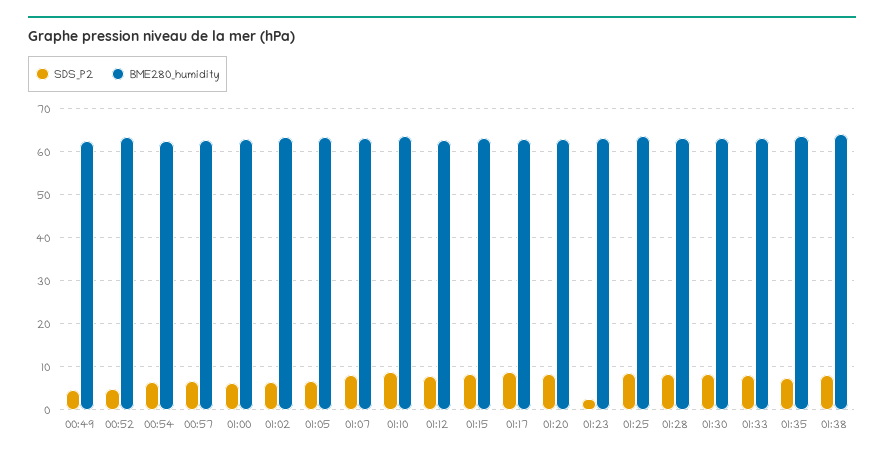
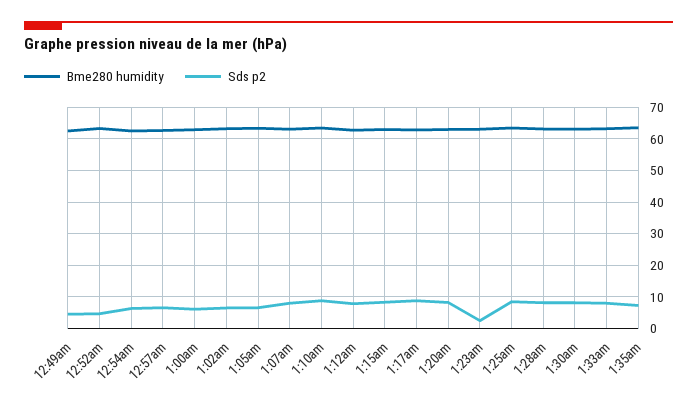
  {
    "SDS_P2": {
      "00:49": 4,
      "00:52": 4,
      "00:54": 6,
      "00:57": 6,
      "01:00": 6,
      "01:02": 6,
      "01:05": 6,
      "01:07": 8,
      "01:10": 8,
      "01:12": 8,
      "01:15": 8,
      "01:17": 8,
      "01:20": 8,
      "01:23": 2,
      "01:25": 8,
      "01:28": 8,
      "01:30": 8,
      "01:33": 8,
-     "01:35": 8,
+     "01:35": 8
-     "01:38": 8
    },
    "BME280_humidity": {
      "00:49": 62,
      "00:52": 64,
      "00:54": 62,
      "00:57": 62,
      "01:00": 62,
      "01:02": 64,
      "01:05": 64,
      "01:07": 64,
      "01:10": 64,
      "01:12": 62,
      "01:15": 64,
      "01:17": 62,
      "01:20": 64,
      "01:23": 64,
      "01:25": 64,
      "01:28": 64,
      "01:30": 64,
      "01:33": 64,
-     "01:35": 64,
+     "01:35": 64
-     "01:38": 64
    }
  }

